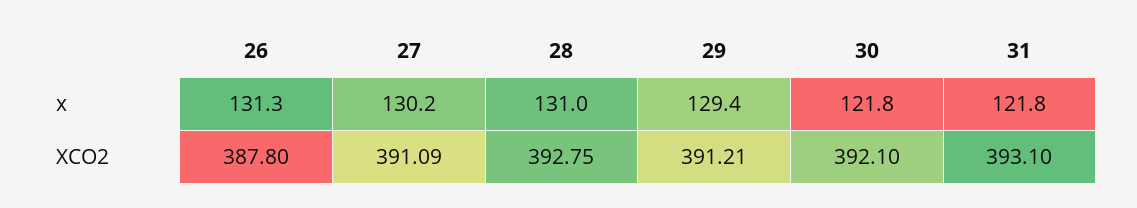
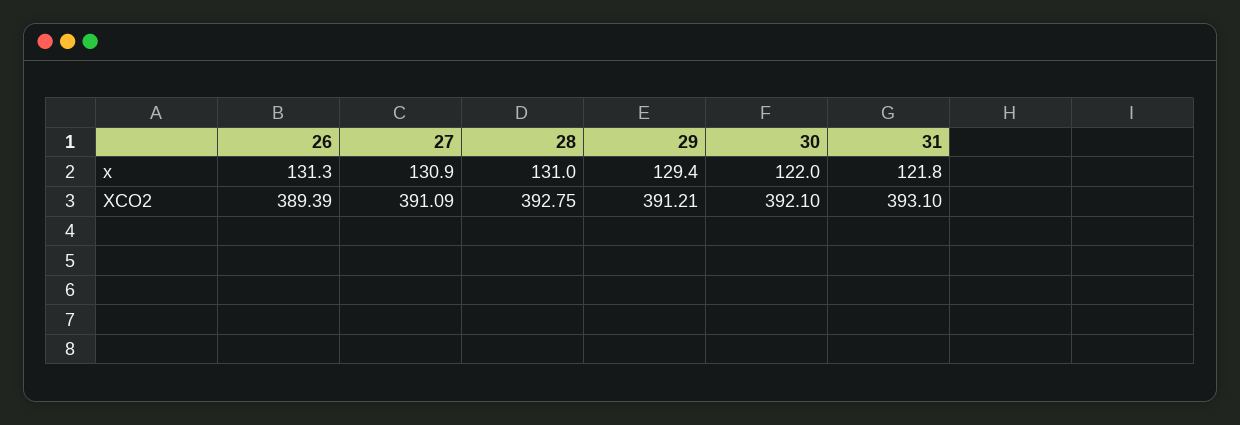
  {
    "26": {
      "x": 131.3,
-     "XCO2": 387.8
+     "XCO2": 389.39
    },
    "27": {
-     "x": 130.2,
+     "x": 130.9,
      "XCO2": 391.09
    },
    "28": {
      "x": 131,
      "XCO2": 392.75
    },
    "29": {
      "x": 129.4,
      "XCO2": 391.21
    },
    "30": {
-     "x": 121.8,
+     "x": 122,
      "XCO2": 392.1
    },
    "31": {
      "x": 121.8,
      "XCO2": 393.1
    }
  }

